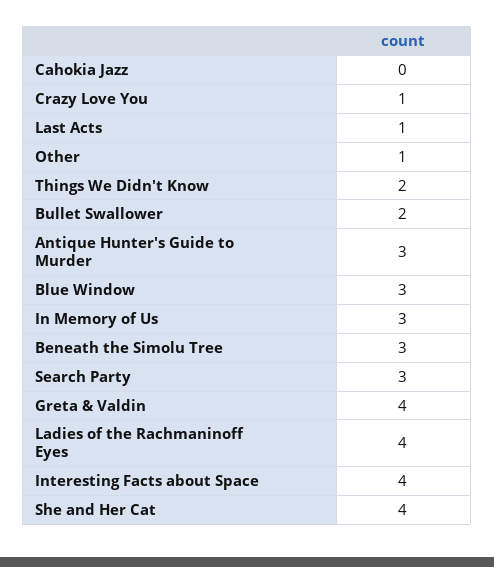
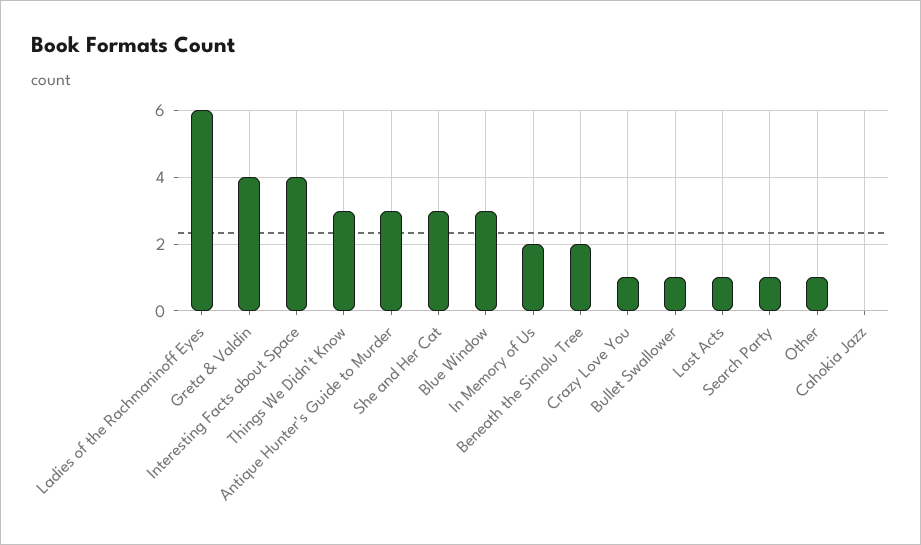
  {
    "Cahokia Jazz": 0,
    "Crazy Love You": 1,
    "Last Acts": 1,
    "Other": 1,
-   "Things We Didn't Know": 2,
+   "Things We Didn't Know": 3,
-   "Bullet Swallower": 2,
+   "Bullet Swallower": 1,
    "Antique Hunter's Guide to Murder": 3,
    "Blue Window": 3,
-   "In Memory of Us": 3,
+   "In Memory of Us": 2,
-   "Beneath the Simolu Tree": 3,
+   "Beneath the Simolu Tree": 2,
-   "Search Party": 3,
+   "Search Party": 1,
    "Greta & Valdin": 4,
-   "Ladies of the Rachmaninoff Eyes": 4,
+   "Ladies of the Rachmaninoff Eyes": 6,
    "Interesting Facts about Space": 4,
-   "She and Her Cat": 4
+   "She and Her Cat": 3
  }

